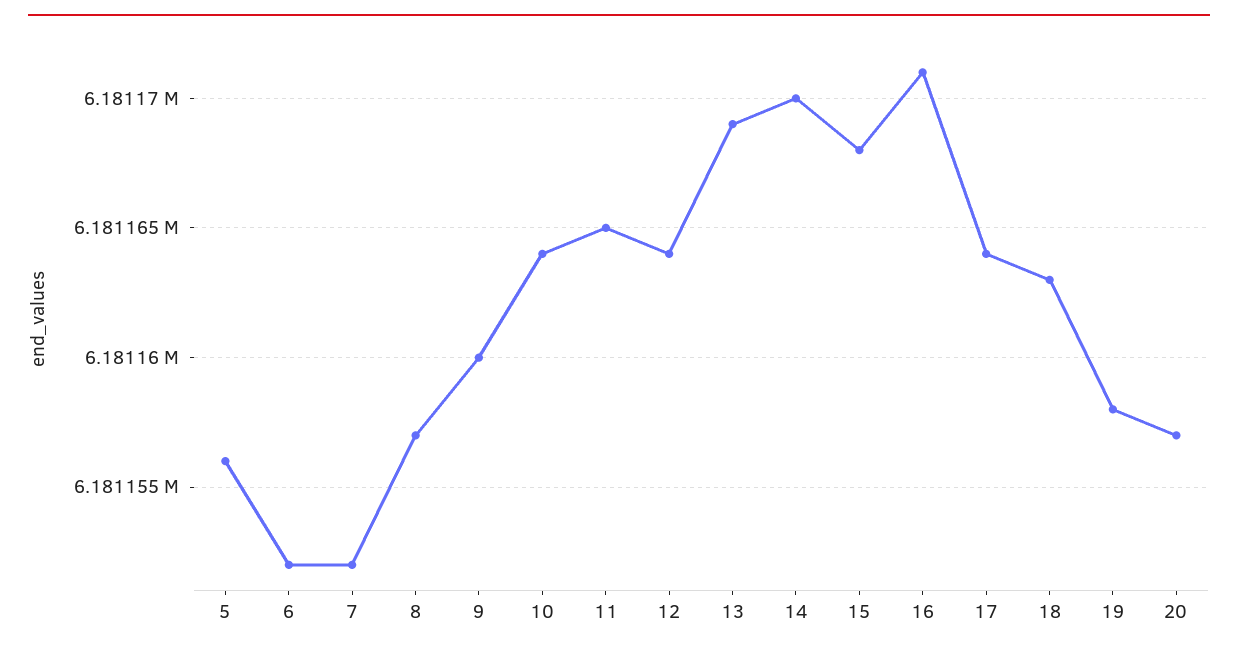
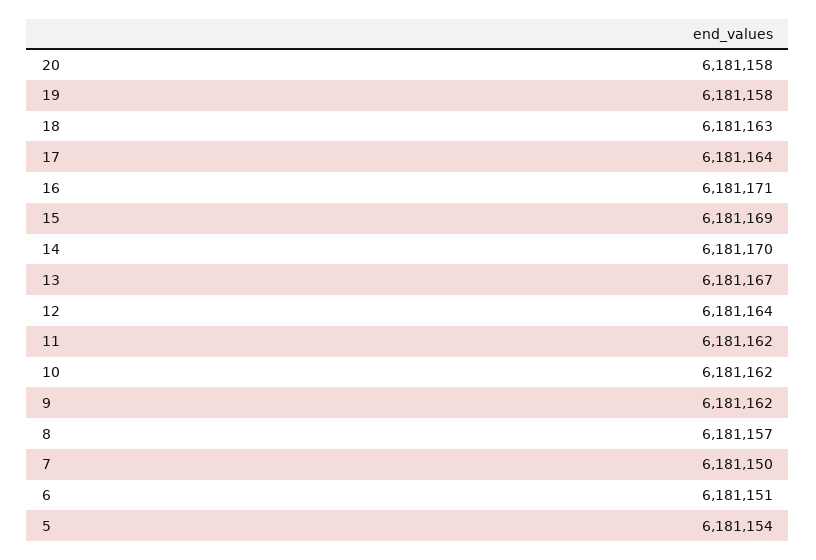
  {
-   "5": 6181156,
+   "5": 6181154,
-   "6": 6181152,
+   "6": 6181151,
-   "7": 6181152,
+   "7": 6181150,
    "8": 6181157,
-   "9": 6181160,
+   "9": 6181162,
-   "10": 6181164,
+   "10": 6181162,
-   "11": 6181165,
+   "11": 6181162,
    "12": 6181164,
-   "13": 6181169,
+   "13": 6181167,
    "14": 6181170,
-   "15": 6181168,
+   "15": 6181169,
    "16": 6181171,
    "17": 6181164,
    "18": 6181163,
    "19": 6181158,
-   "20": 6181157
+   "20": 6181158
  }

